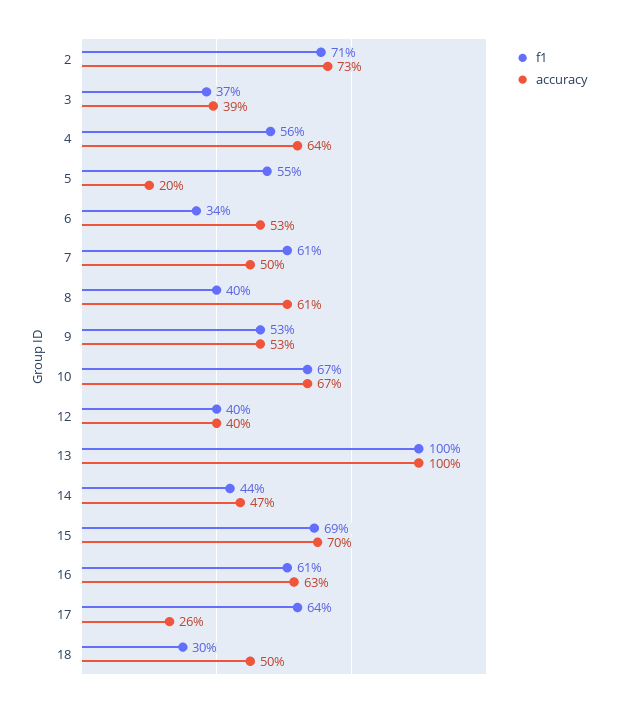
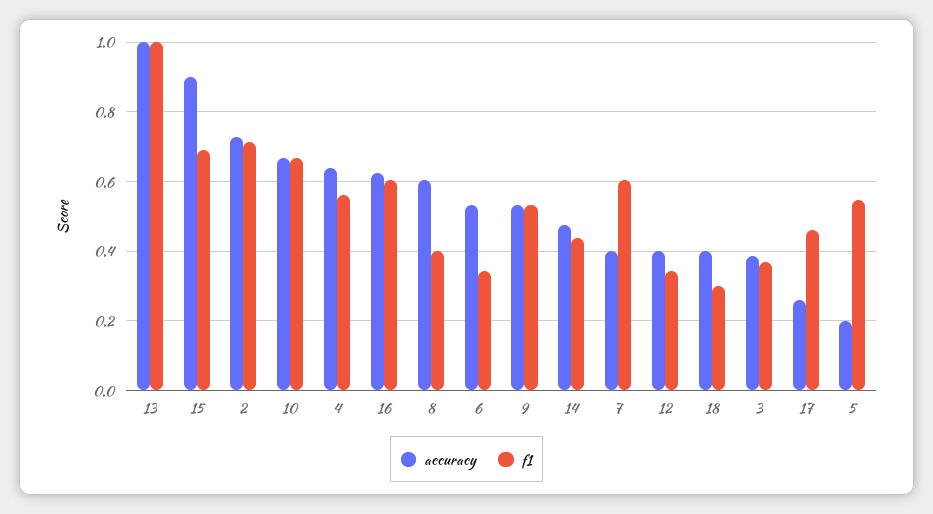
  {
    "f1": {
      "2": 0.71,
      "3": 0.37,
      "4": 0.56,
      "5": 0.55,
      "6": 0.34,
      "7": 0.61,
      "8": 0.4,
      "9": 0.53,
      "10": 0.67,
-     "12": 0.4,
+     "12": 0.34,
      "13": 1,
      "14": 0.44,
      "15": 0.69,
      "16": 0.61,
-     "17": 0.64,
+     "17": 0.46,
      "18": 0.3
    },
    "accuracy": {
      "2": 0.73,
      "3": 0.39,
      "4": 0.64,
      "5": 0.2,
      "6": 0.53,
-     "7": 0.5,
+     "7": 0.4,
      "8": 0.61,
      "9": 0.53,
      "10": 0.67,
      "12": 0.4,
      "13": 1,
      "14": 0.47,
-     "15": 0.7,
+     "15": 0.9,
      "16": 0.63,
      "17": 0.26,
-     "18": 0.5
+     "18": 0.4
    }
  }

